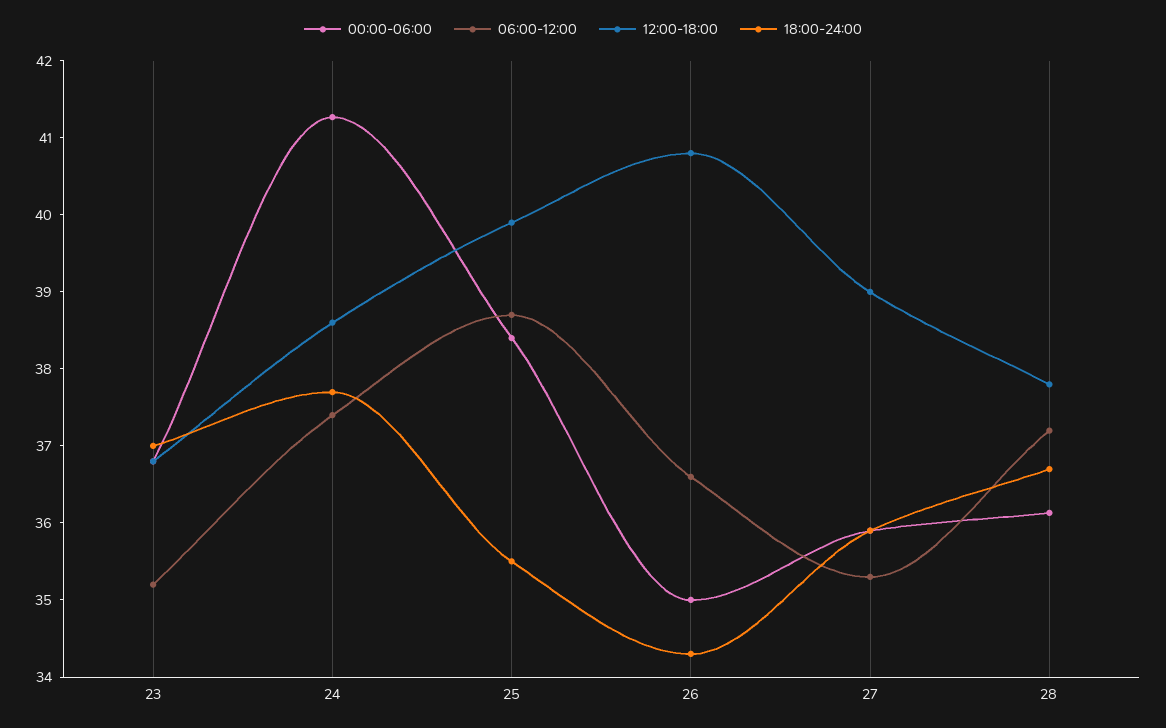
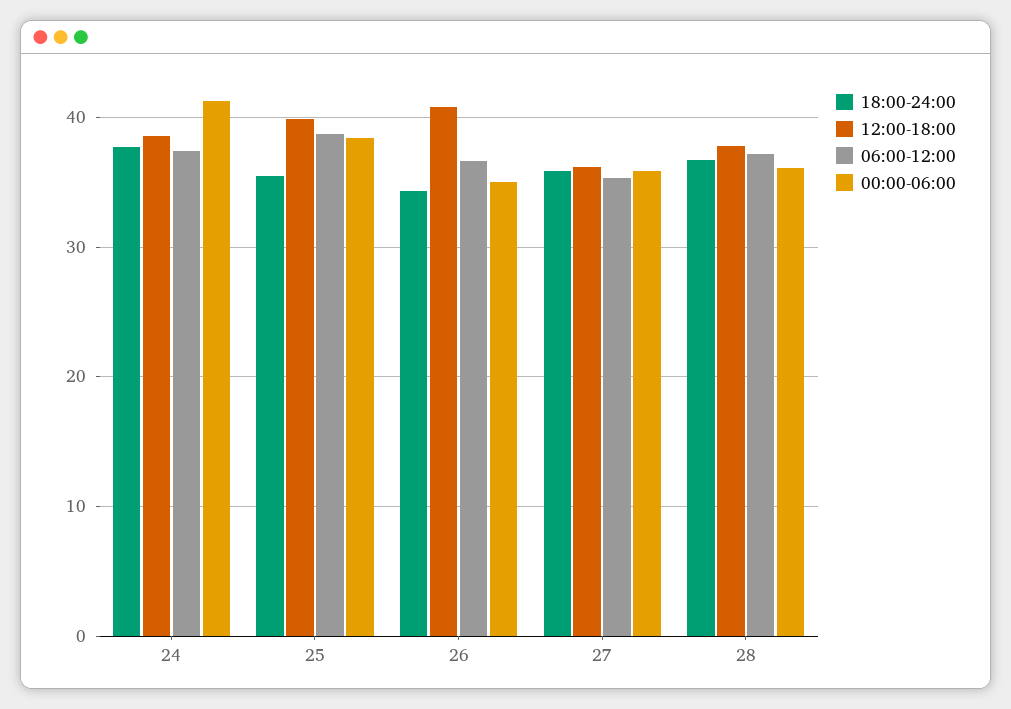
  {
    "00:00-06:00": {
-     "23": 36.8,
      "24": 41.2,
      "25": 38.4,
      "26": 35,
      "27": 36,
      "28": 36.2
    },
    "06:00-12:00": {
-     "23": 35.2,
      "24": 37.4,
      "25": 38.8,
      "26": 36.6,
      "27": 35.4,
      "28": 37.2
    },
    "12:00-18:00": {
-     "23": 36.8,
      "24": 38.6,
      "25": 40,
      "26": 40.8,
-     "27": 39,
+     "27": 36,
      "28": 37.8
    },
    "18:00-24:00": {
-     "23": 37,
      "24": 37.8,
      "25": 35.6,
      "26": 34.4,
      "27": 36,
      "28": 36.8
    }
  }

